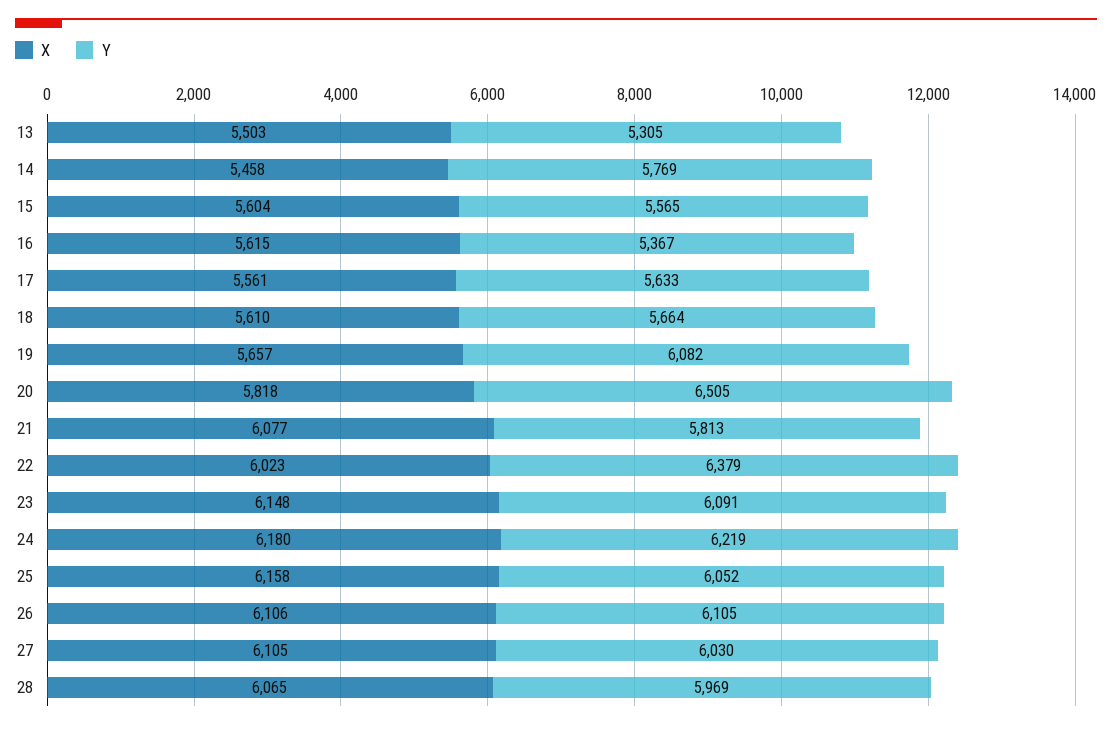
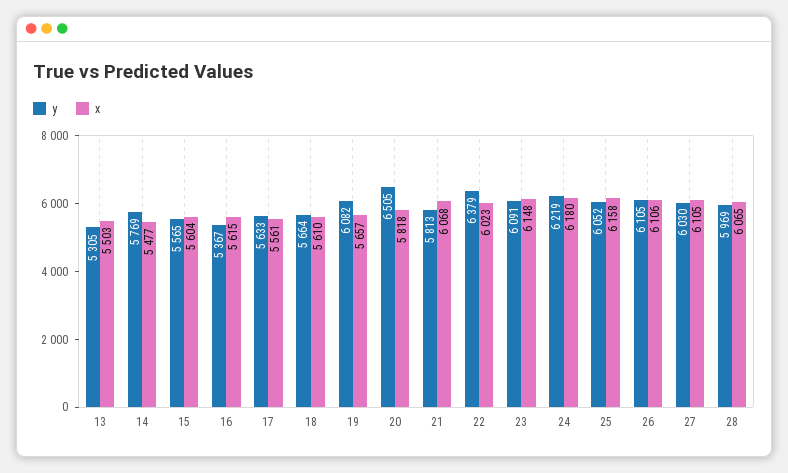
  {
    "X": {
      "13": 5503,
-     "14": 5458,
+     "14": 5477,
      "15": 5604,
      "16": 5615,
      "17": 5561,
      "18": 5610,
      "19": 5657,
      "20": 5818,
-     "21": 6077,
+     "21": 6068,
      "22": 6023,
      "23": 6148,
      "24": 6180,
      "25": 6158,
      "26": 6106,
      "27": 6105,
      "28": 6065
    },
    "Y": {
      "13": 5305,
      "14": 5769,
      "15": 5565,
      "16": 5367,
      "17": 5633,
      "18": 5664,
      "19": 6082,
      "20": 6505,
      "21": 5813,
      "22": 6379,
      "23": 6091,
      "24": 6219,
      "25": 6052,
      "26": 6105,
      "27": 6030,
      "28": 5969
    }
  }

